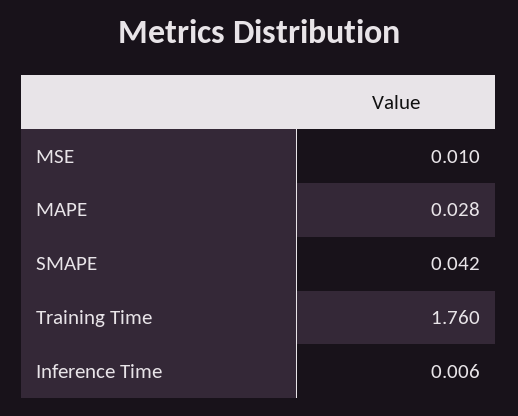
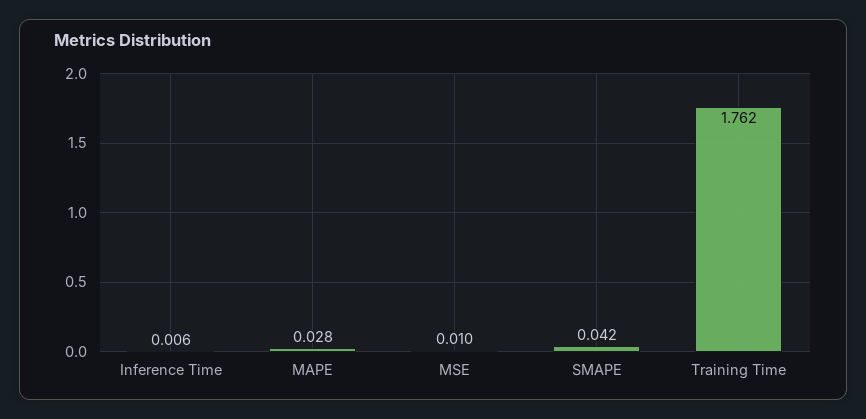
  {
    "MSE": 0.01,
    "MAPE": 0.028,
    "SMAPE": 0.042,
-   "Training Time": 1.76,
+   "Training Time": 1.762,
    "Inference Time": 0.006
  }

